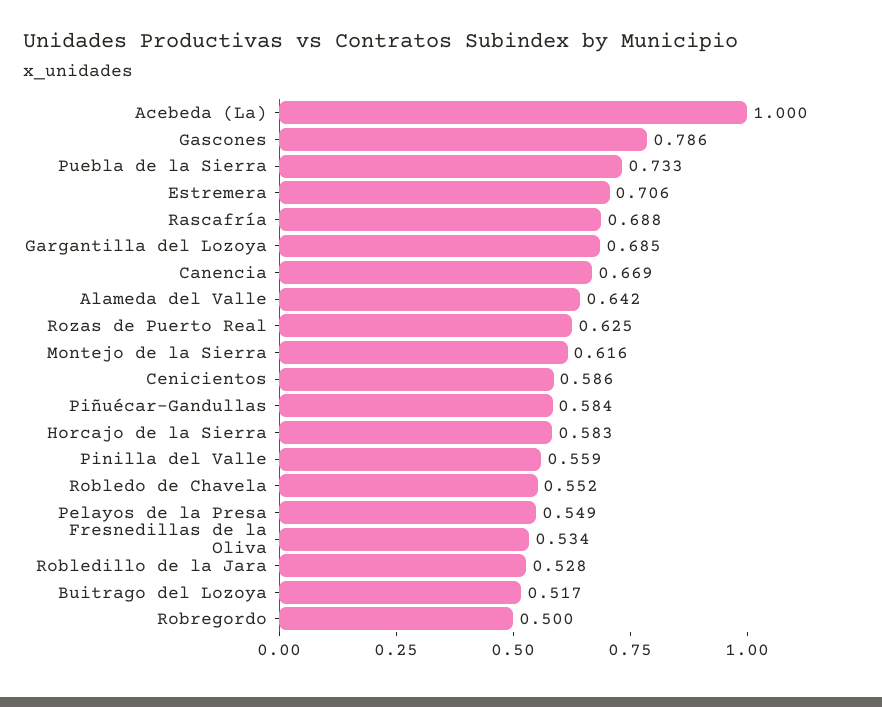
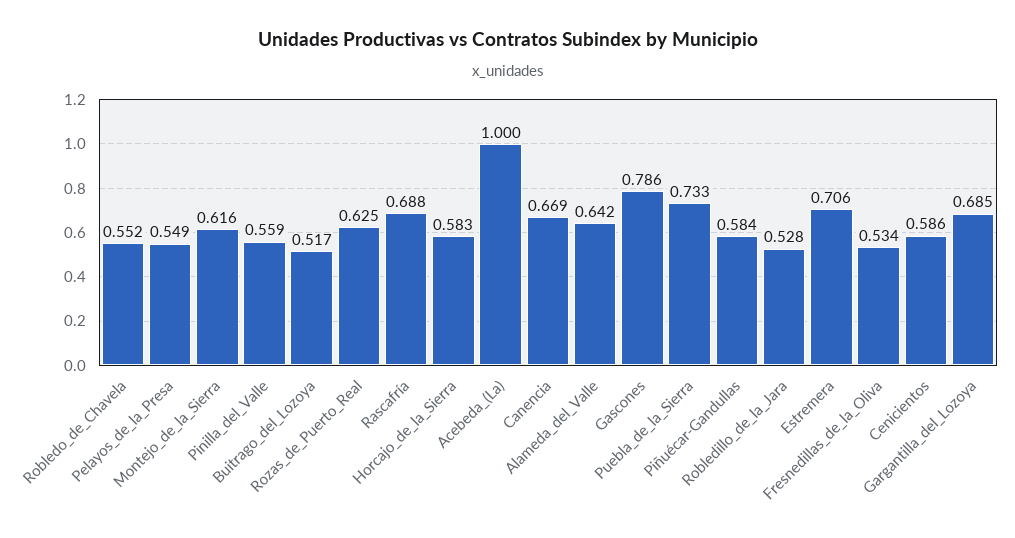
  {
    "Acebeda (La)": 1,
    "Gascones": 0.786,
    "Puebla de la Sierra": 0.733,
    "Estremera": 0.706,
    "Rascafría": 0.688,
    "Gargantilla del Lozoya": 0.685,
    "Canencia": 0.669,
    "Alameda del Valle": 0.642,
    "Rozas de Puerto Real": 0.625,
    "Montejo de la Sierra": 0.616,
    "Cenicientos": 0.586,
    "Piñuécar-Gandullas": 0.584,
    "Horcajo de la Sierra": 0.583,
    "Pinilla del Valle": 0.559,
    "Robledo de Chavela": 0.552,
    "Pelayos de la Presa": 0.549,
    "Fresnedillas de la Oliva": 0.534,
    "Robledillo de la Jara": 0.528,
-   "Buitrago del Lozoya": 0.517,
+   "Buitrago del Lozoya": 0.517
-   "Robregordo": 0.5
  }

